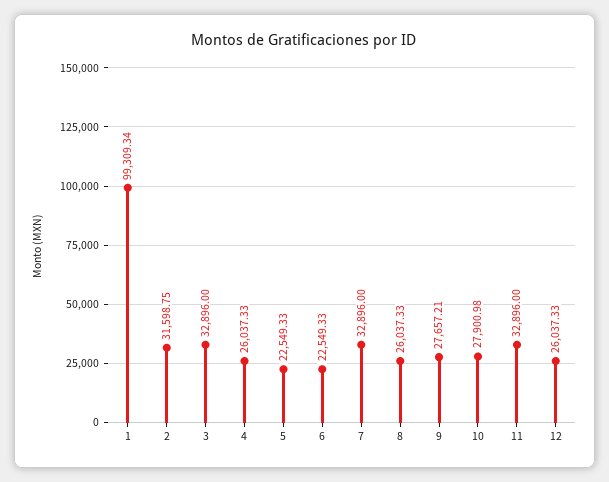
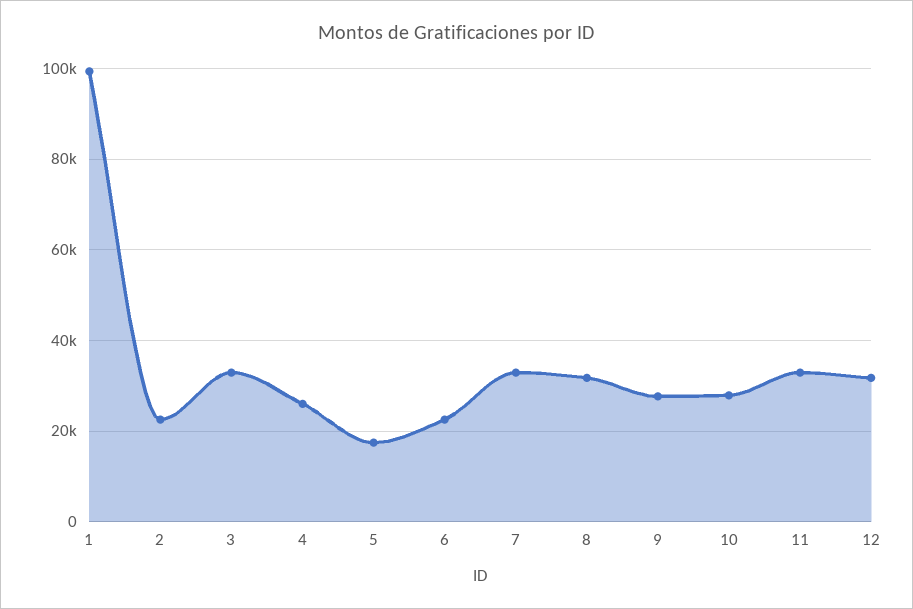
  {
    "1": 99309.34,
-   "2": 31598.75,
+   "2": 22000,
    "3": 32896,
    "4": 26037.33,
-   "5": 22549.33,
+   "5": 18000,
    "6": 22549.33,
    "7": 32896,
-   "8": 26037.33,
+   "8": 32000,
    "9": 27657.21,
    "10": 27900.98,
    "11": 32896,
-   "12": 26037.33
+   "12": 32000
  }

